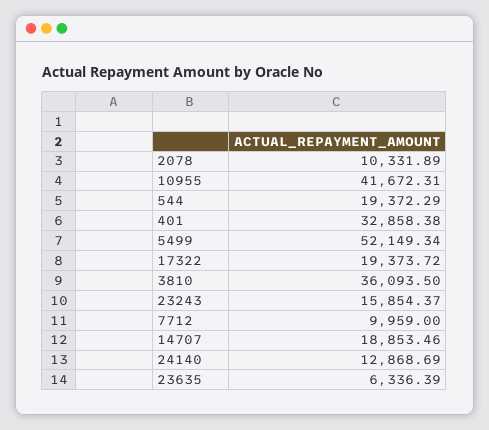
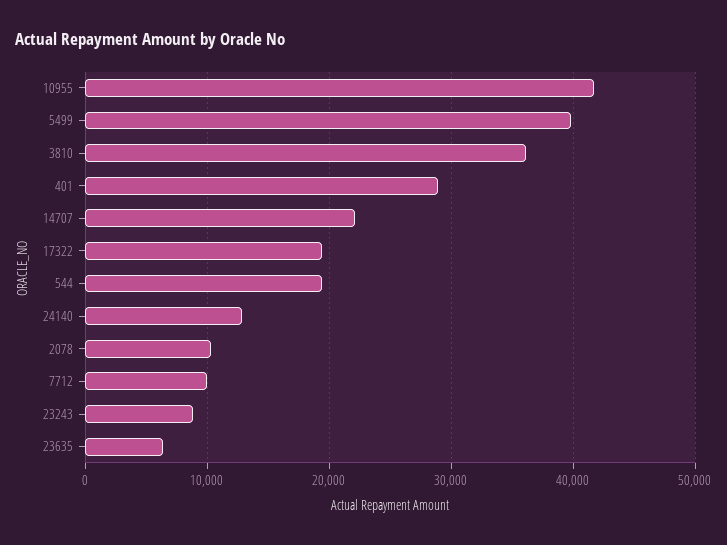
  {
    "2078": 10331.89,
    "10955": 41672.31,
    "544": 19372.29,
-   "401": 32858.38,
+   "401": 29000,
-   "5499": 52149.34,
+   "5499": 40000,
    "17322": 19373.72,
    "3810": 36093.5,
-   "23243": 15854.37,
+   "23243": 9000,
    "7712": 9959,
-   "14707": 18853.46,
+   "14707": 22000,
    "24140": 12868.69,
    "23635": 6336.39
  }

